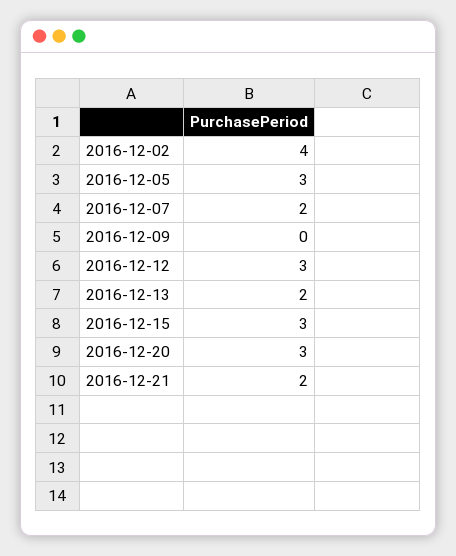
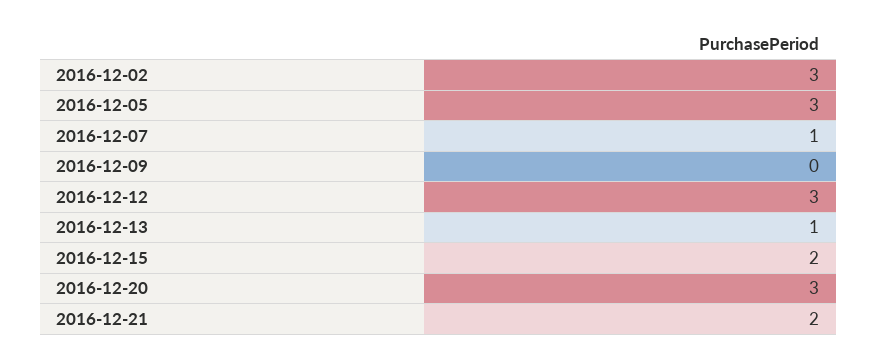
  {
-   "2016-12-02": 4,
+   "2016-12-02": 3,
    "2016-12-05": 3,
-   "2016-12-07": 2,
+   "2016-12-07": 1,
    "2016-12-09": 0,
    "2016-12-12": 3,
-   "2016-12-13": 2,
+   "2016-12-13": 1,
-   "2016-12-15": 3,
+   "2016-12-15": 2,
    "2016-12-20": 3,
    "2016-12-21": 2
  }

